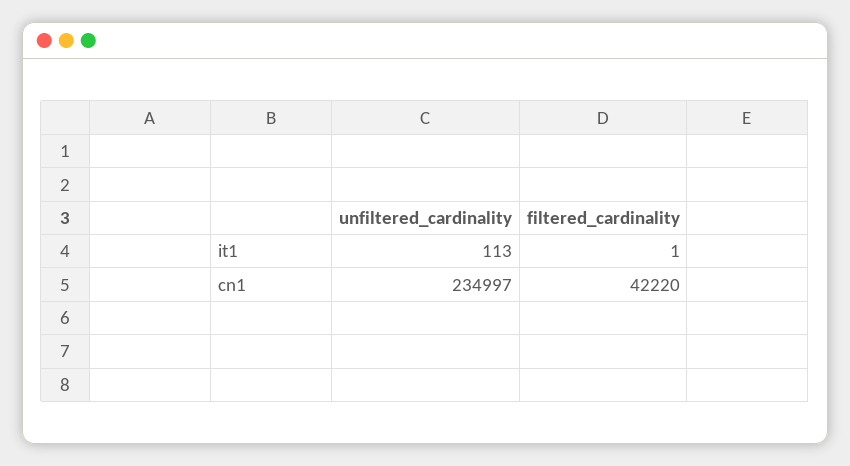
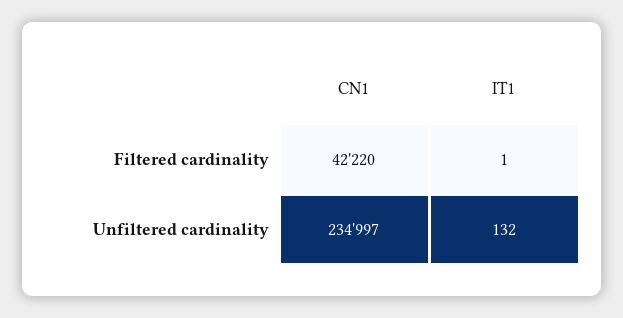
  {
    "unfiltered_cardinality": {
-     "it1": 113,
+     "it1": 132,
      "cn1": 234997
    },
    "filtered_cardinality": {
      "it1": 1,
      "cn1": 42220
    }
  }

